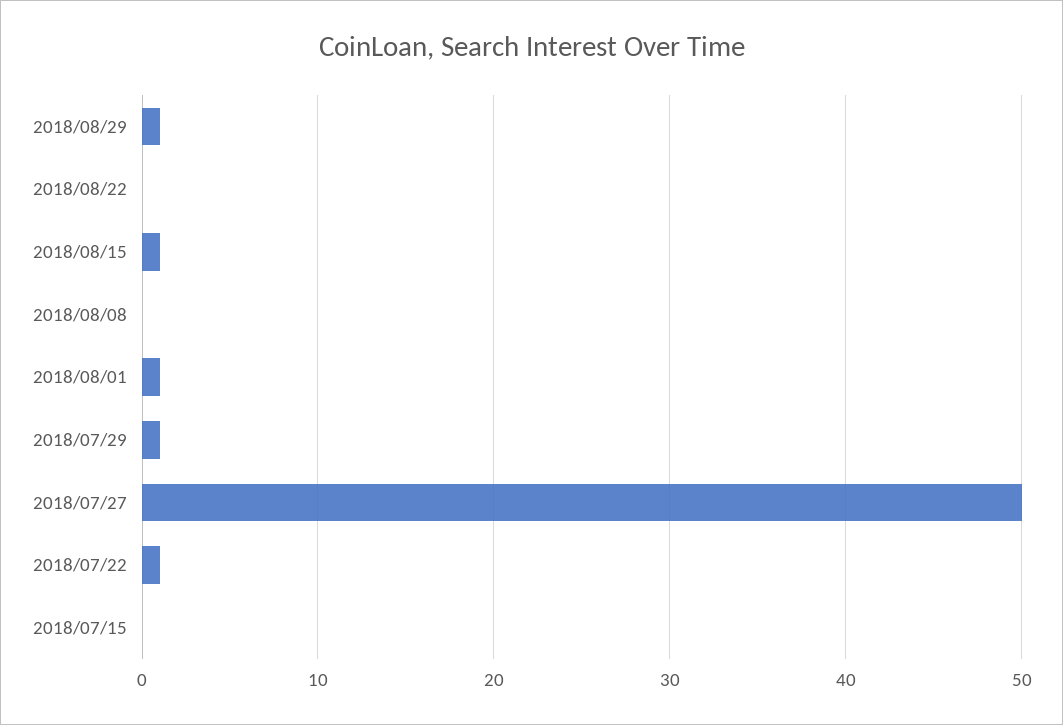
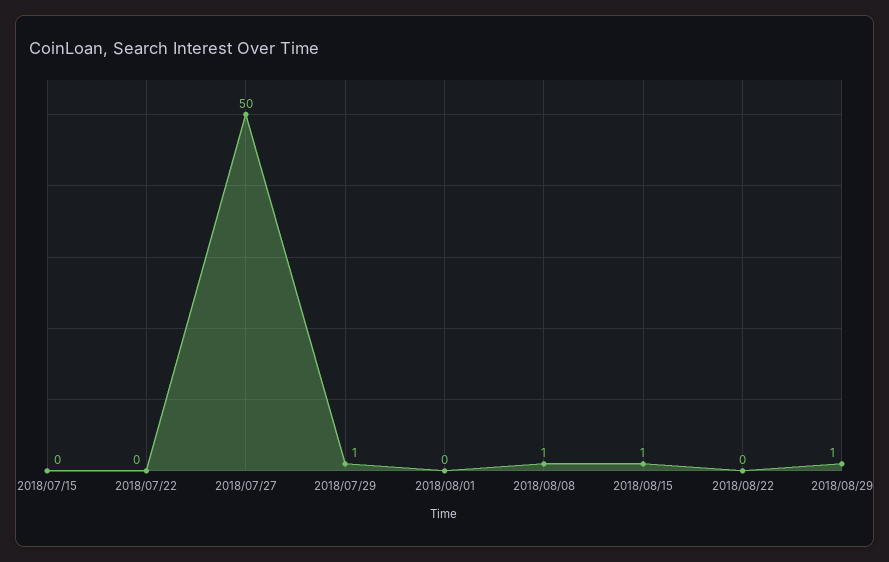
  {
    "2018/08/29": 1,
    "2018/08/22": 0,
    "2018/08/15": 1,
-   "2018/08/08": 0,
+   "2018/08/08": 1,
-   "2018/08/01": 1,
+   "2018/08/01": 0,
    "2018/07/29": 1,
    "2018/07/27": 50,
-   "2018/07/22": 1,
+   "2018/07/22": 0,
    "2018/07/15": 0
  }

